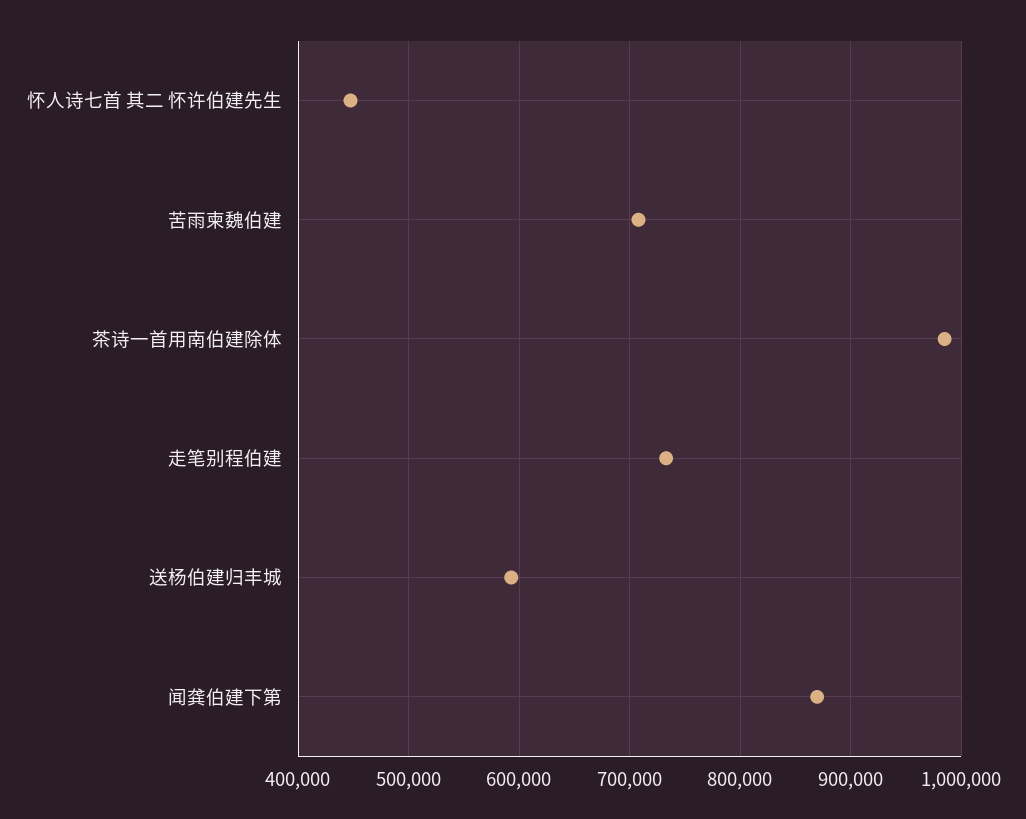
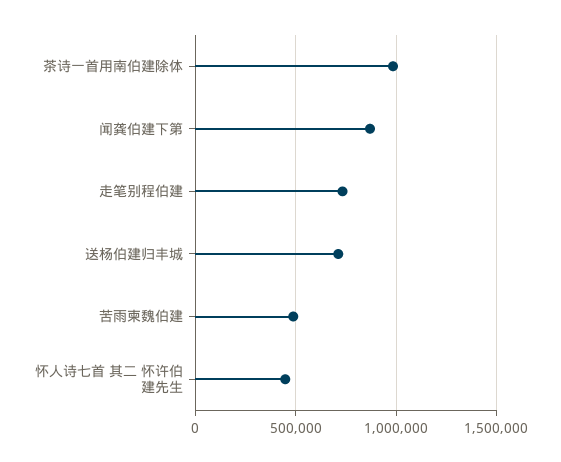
  {
    "怀人诗七首 其二 怀许伯建先生": 450000,
-   "苦雨柬魏伯建": 710000,
+   "苦雨柬魏伯建": 500000,
    "茶诗一首用南伯建除体": 990000,
    "走笔别程伯建": 730000,
-   "送杨伯建归丰城": 590000,
+   "送杨伯建归丰城": 700000,
    "闻龚伯建下第": 870000
  }

